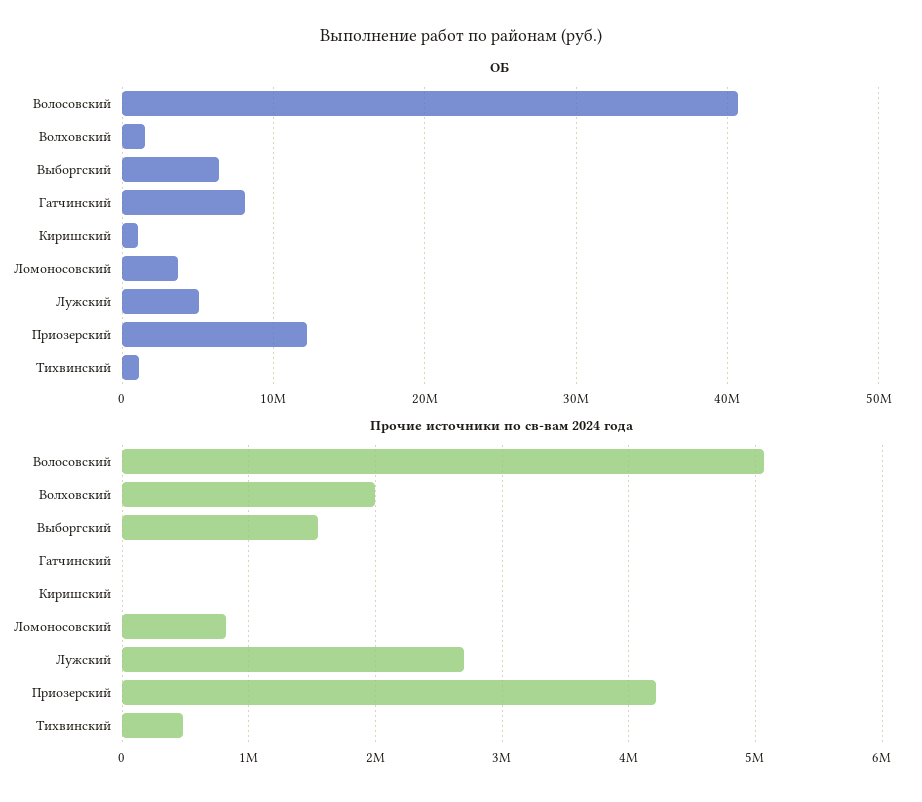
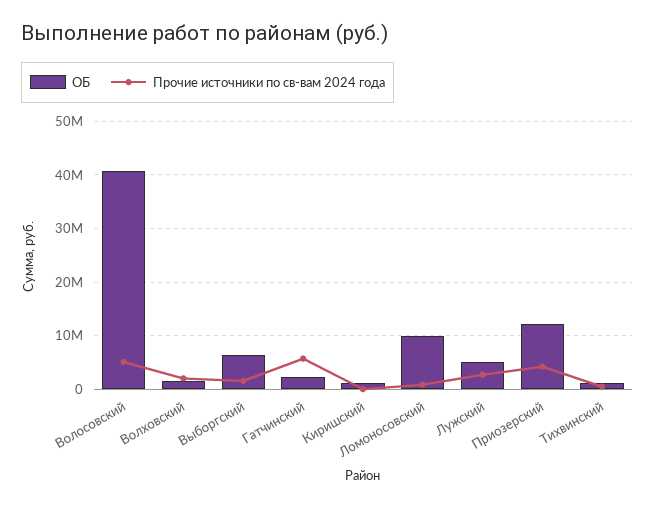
  {
    "ОБ": {
      "Волосовский": 41000000,
      "Волховский": 2000000,
      "Выборгский": 6000000,
-     "Гатчинский": 8000000,
+     "Гатчинский": 2000000,
      "Киришский": 1000000,
-     "Ломоносовский": 4000000,
+     "Ломоносовский": 10000000,
      "Лужский": 5000000,
      "Приозерский": 12000000,
      "Тихвинский": 1000000
    },
    "Прочие источники по св-вам 2024 года": {
      "Волосовский": 5100000,
      "Волховский": 2000000,
      "Выборгский": 1500000,
-     "Гатчинский": 0,
+     "Гатчинский": 6000000,
      "Киришский": 0,
      "Ломоносовский": 800000,
      "Лужский": 2700000,
      "Приозерский": 4200000,
      "Тихвинский": 500000
    }
  }

